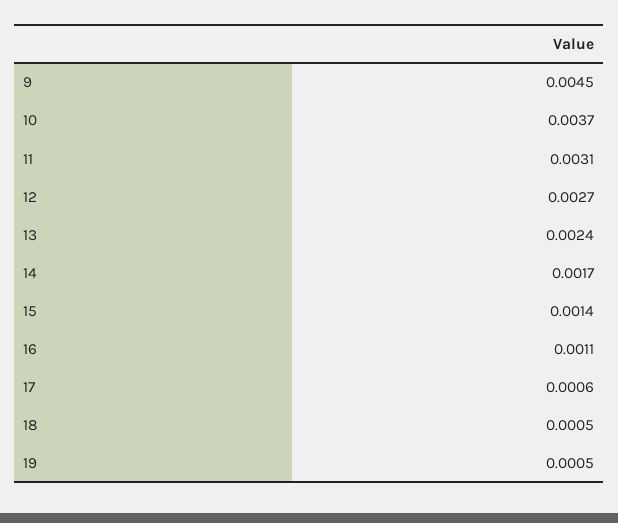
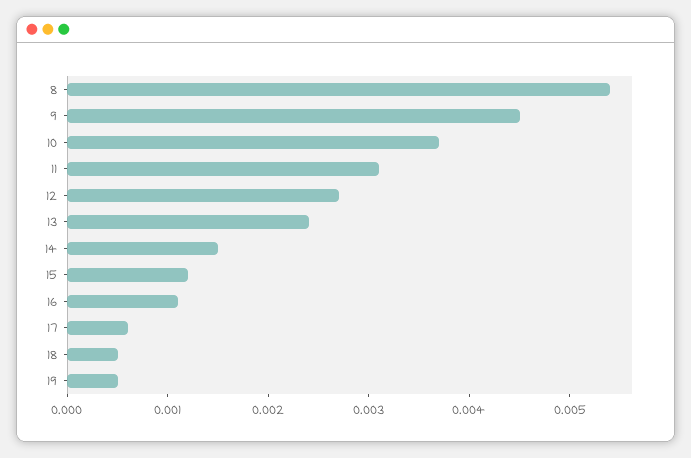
  {
    "9": 0.0045,
    "10": 0.0037,
    "11": 0.0031,
    "12": 0.0027,
    "13": 0.0024,
-   "14": 0.0017,
+   "14": 0.0015,
-   "15": 0.0014,
+   "15": 0.0012,
    "16": 0.0011,
    "17": 0.0006,
    "18": 0.0005,
-   "19": 0.0005
+   "19": 0.0005,
+   "8": 0.0054
  }

